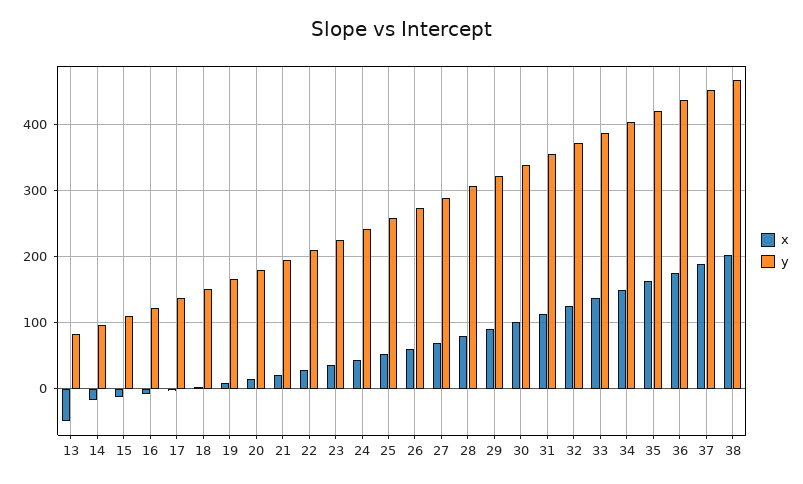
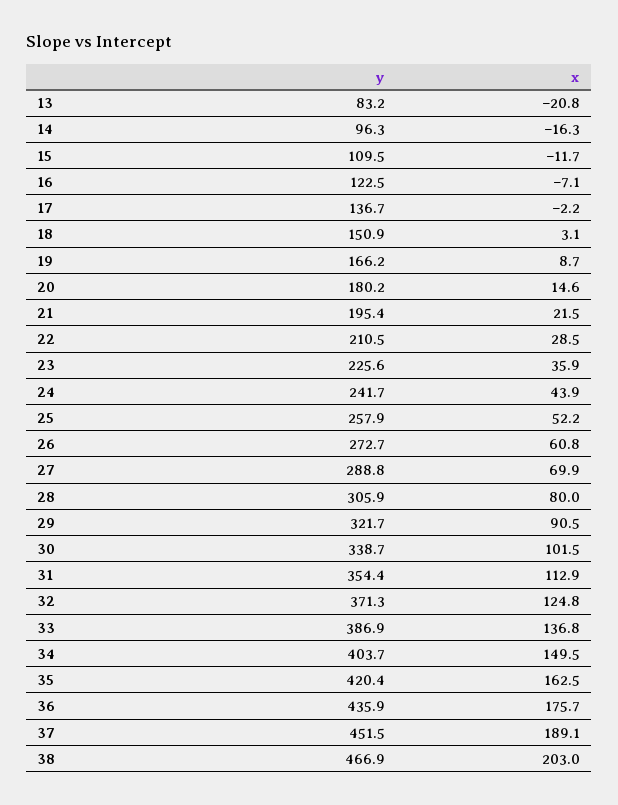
  {
    "x": {
-     "13": -50,
+     "13": -20.8,
      "14": -16.3,
      "15": -11.7,
      "16": -7.1,
      "17": -2.2,
      "18": 3.1,
      "19": 8.7,
      "20": 14.6,
      "21": 21.5,
      "22": 28.5,
      "23": 35.9,
      "24": 43.9,
      "25": 52.2,
      "26": 60.8,
      "27": 69.9,
      "28": 80,
      "29": 90.5,
      "30": 101.5,
      "31": 112.9,
      "32": 124.8,
      "33": 136.8,
      "34": 149.5,
      "35": 162.5,
      "36": 175.7,
      "37": 189.1,
      "38": 203
    },
    "y": {
      "13": 83.2,
      "14": 96.3,
      "15": 109.5,
      "16": 122.5,
      "17": 136.7,
      "18": 150.9,
      "19": 166.2,
      "20": 180.2,
      "21": 195.4,
      "22": 210.5,
      "23": 225.6,
      "24": 241.7,
      "25": 257.9,
      "26": 272.7,
      "27": 288.8,
      "28": 305.9,
      "29": 321.7,
      "30": 338.7,
      "31": 354.4,
      "32": 371.3,
      "33": 386.9,
      "34": 403.7,
      "35": 420.4,
      "36": 435.9,
      "37": 451.5,
      "38": 466.9
    }
  }

